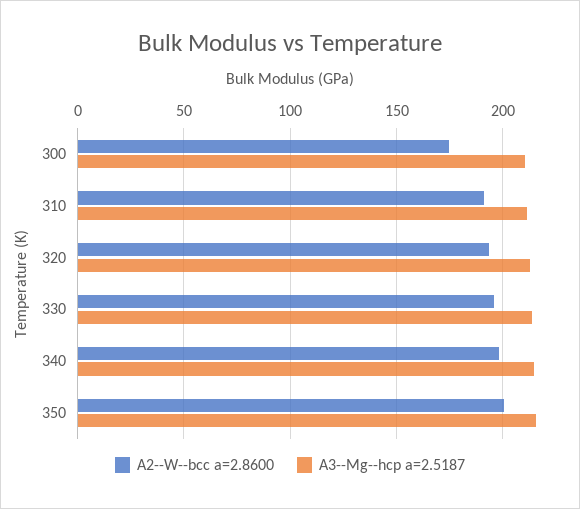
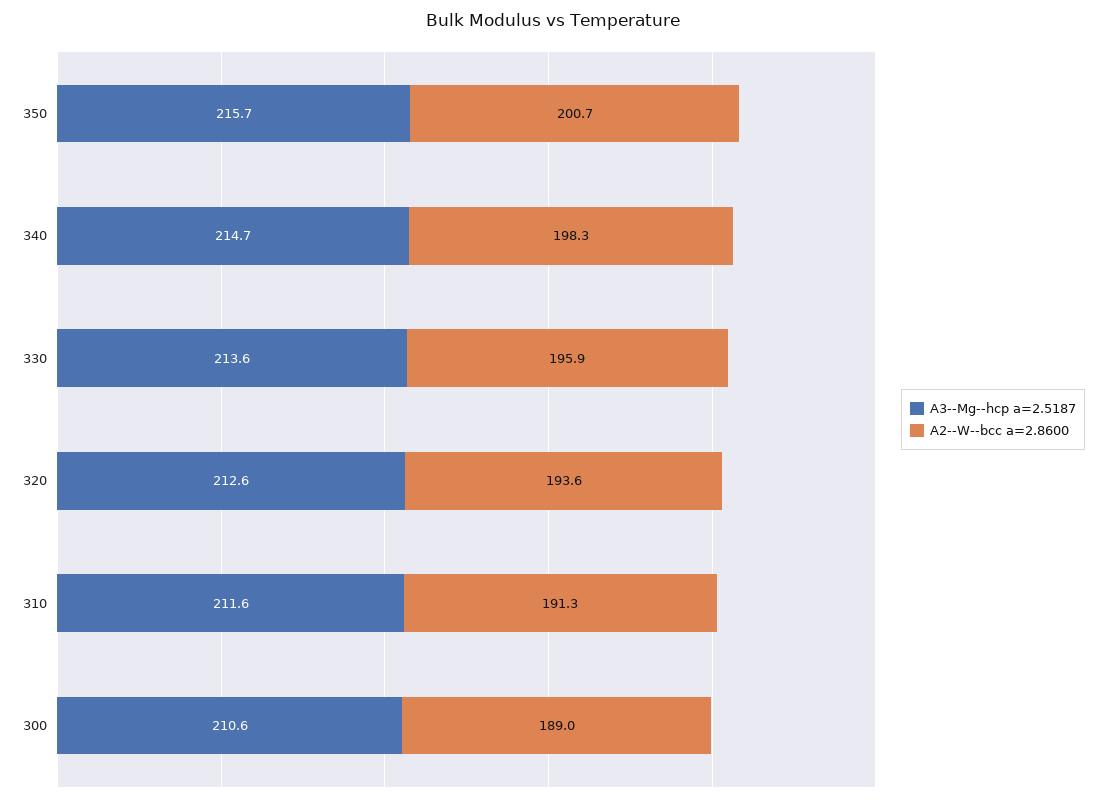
  {
    "A2--W--bcc a=2.8600": {
-     "300": 175,
+     "300": 189,
      "310": 191.3,
      "320": 193.6,
      "330": 195.9,
      "340": 198.3,
      "350": 200.7
    },
    "A3--Mg--hcp a=2.5187": {
      "300": 210.6,
      "310": 211.6,
      "320": 212.6,
      "330": 213.6,
      "340": 214.7,
      "350": 215.7
    }
  }

